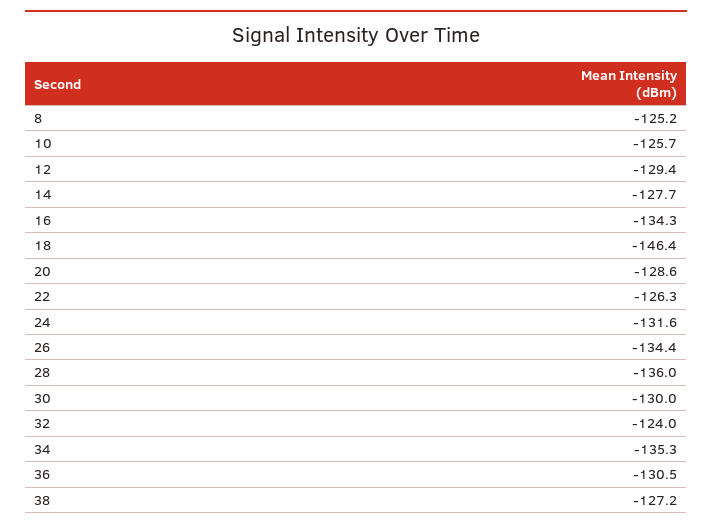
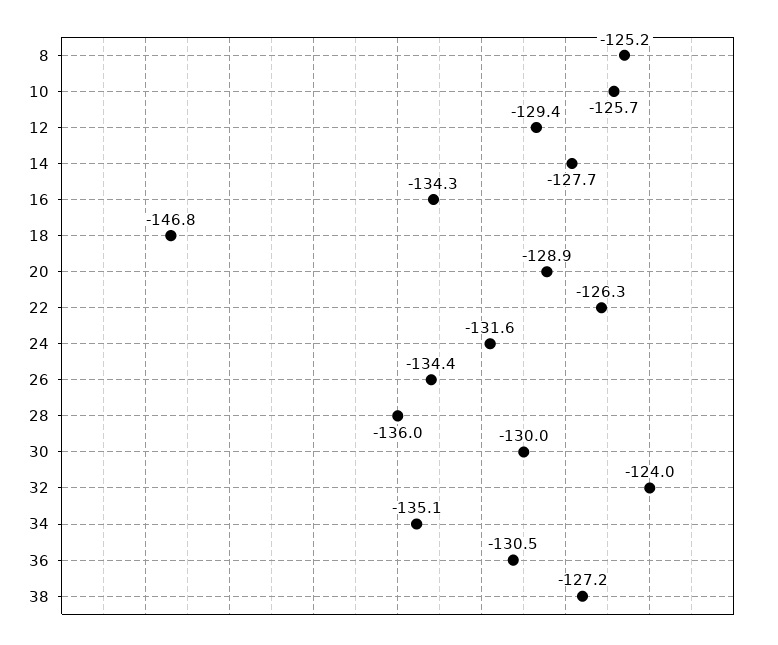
  {
    "8": -125.2,
    "10": -125.7,
    "12": -129.4,
    "14": -127.7,
    "16": -134.3,
-   "18": -146.4,
+   "18": -146.8,
-   "20": -128.6,
+   "20": -128.9,
    "22": -126.3,
    "24": -131.6,
    "26": -134.4,
    "28": -136,
    "30": -130,
    "32": -124,
-   "34": -135.3,
+   "34": -135.1,
    "36": -130.5,
    "38": -127.2
  }

